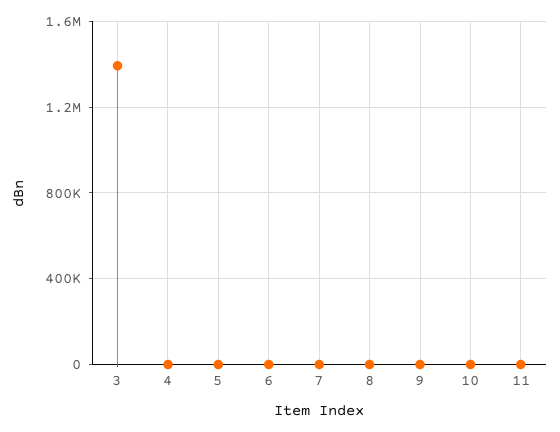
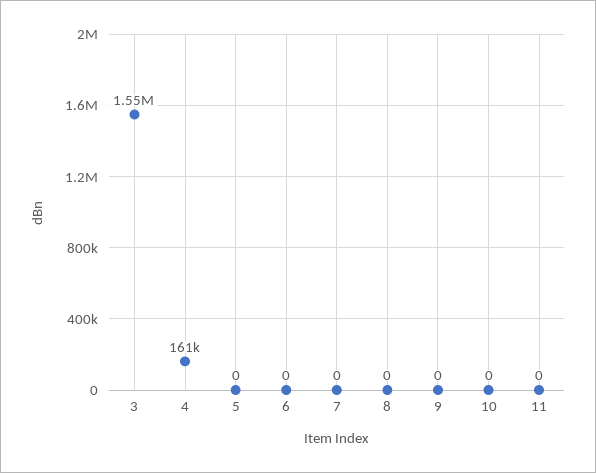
  {
-   "3": 1400000,
+   "3": 1550000,
-   "4": 0,
+   "4": 161000,
    "5": 0,
    "6": 0,
    "7": 0,
    "8": 0,
    "9": 0,
    "10": 0,
    "11": 0
  }

